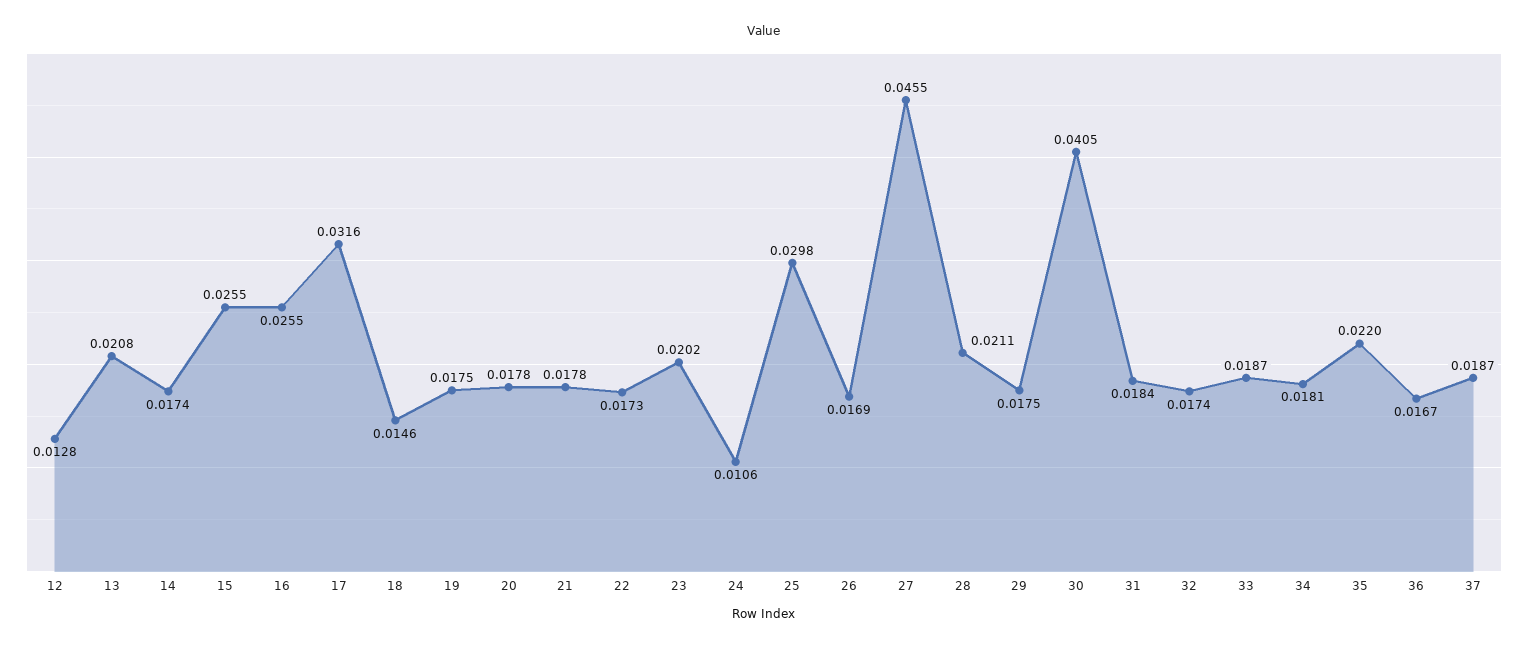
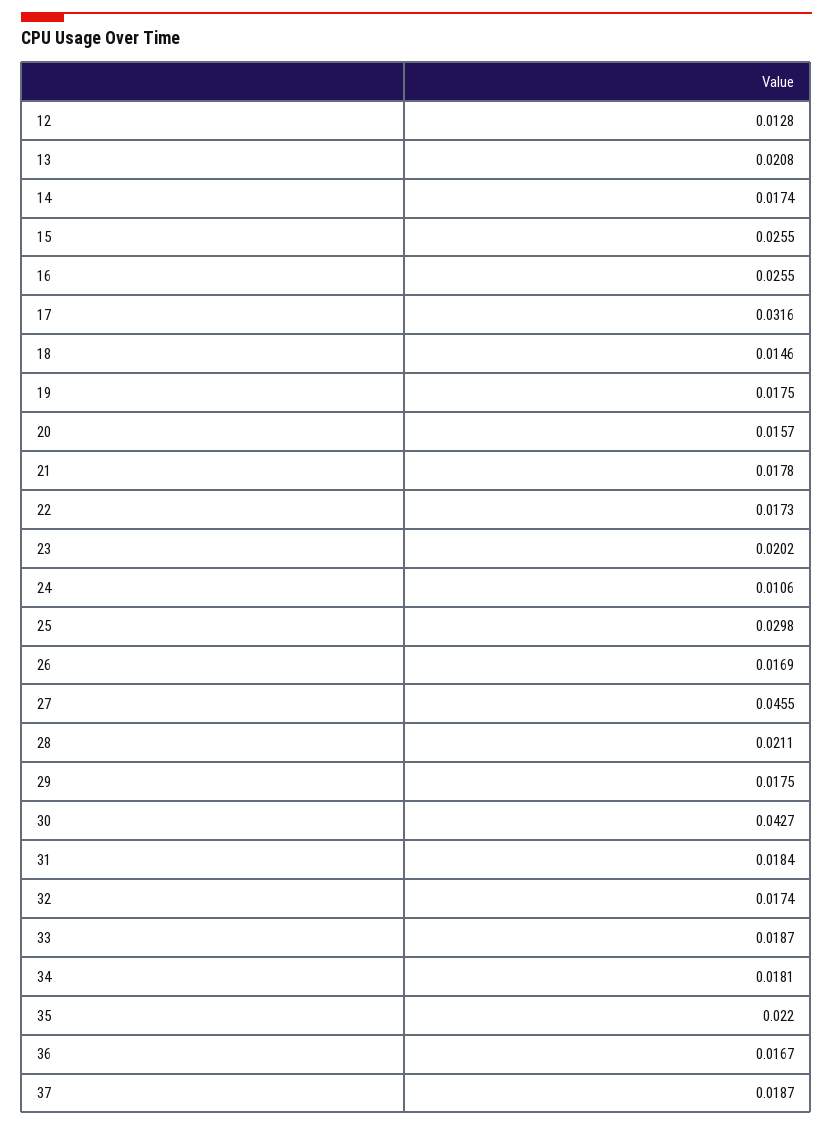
  {
    "12": 0.0128,
    "13": 0.0208,
    "14": 0.0174,
    "15": 0.0255,
    "16": 0.0255,
    "17": 0.0316,
    "18": 0.0146,
    "19": 0.0175,
-   "20": 0.0178,
+   "20": 0.0157,
    "21": 0.0178,
    "22": 0.0173,
    "23": 0.0202,
    "24": 0.0106,
    "25": 0.0298,
    "26": 0.0169,
    "27": 0.0455,
    "28": 0.0211,
    "29": 0.0175,
-   "30": 0.0405,
+   "30": 0.0427,
    "31": 0.0184,
    "32": 0.0174,
    "33": 0.0187,
    "34": 0.0181,
    "35": 0.022,
    "36": 0.0167,
    "37": 0.0187
  }

